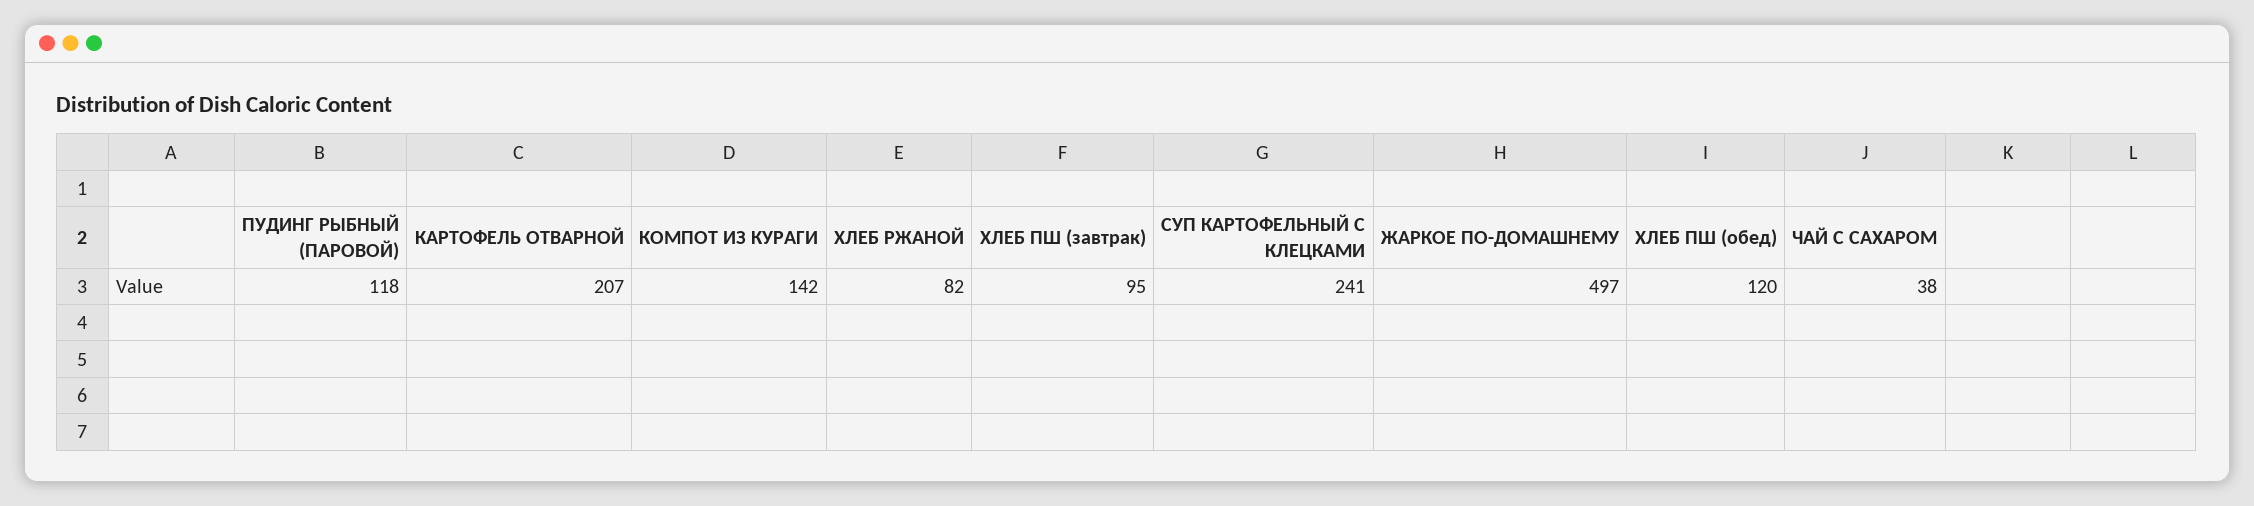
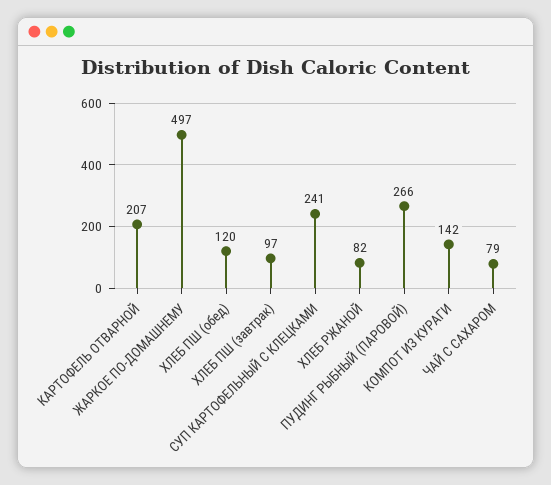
  {
-   "ПУДИНГ РЫБНЫЙ (ПАРОВОЙ)": 118,
+   "ПУДИНГ РЫБНЫЙ (ПАРОВОЙ)": 266,
    "КАРТОФЕЛЬ ОТВАРНОЙ": 207,
    "КОМПОТ ИЗ КУРАГИ": 142,
    "ХЛЕБ РЖАНОЙ": 82,
-   "ХЛЕБ ПШ (завтрак)": 95,
+   "ХЛЕБ ПШ (завтрак)": 97,
    "СУП КАРТОФЕЛЬНЫЙ С КЛЕЦКАМИ": 241,
    "ЖАРКОЕ ПО-ДОМАШНЕМУ": 497,
    "ХЛЕБ ПШ (обед)": 120,
-   "ЧАЙ С САХАРОМ": 38
+   "ЧАЙ С САХАРОМ": 79
  }

